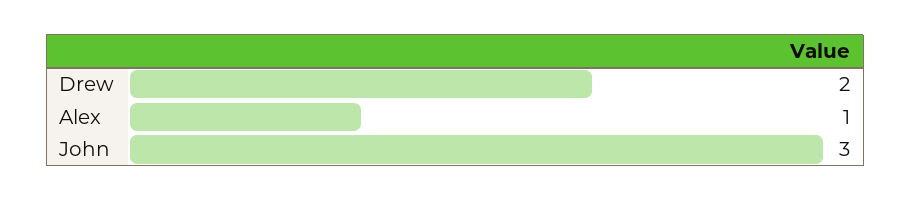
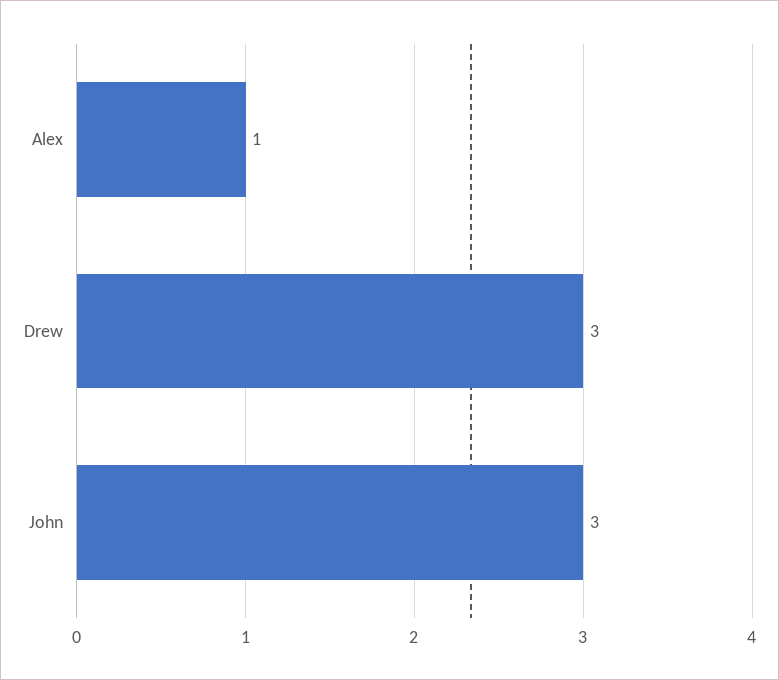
  {
-   "Drew": 2,
+   "Drew": 3,
    "Alex": 1,
    "John": 3
  }

